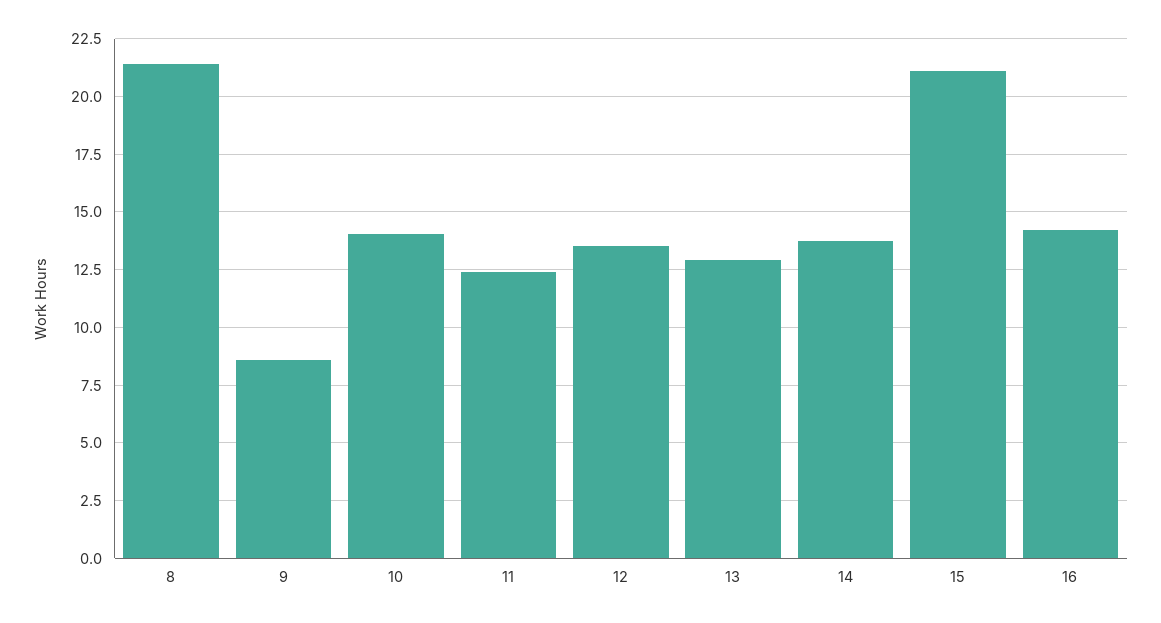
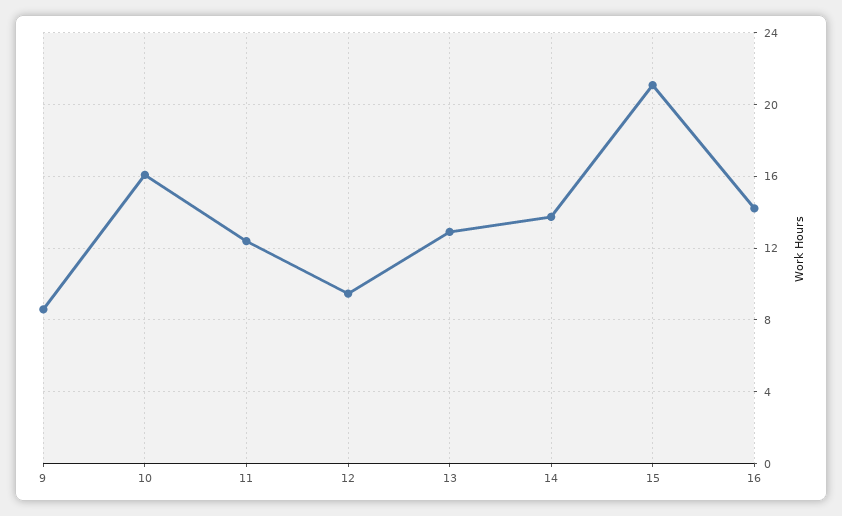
  {
-   "8": 21.5,
    "9": 8.5,
-   "10": 14,
+   "10": 16,
    "11": 12.5,
-   "12": 13.5,
+   "12": 9.5,
    "13": 13,
    "14": 13.5,
    "15": 21,
    "16": 14
  }

